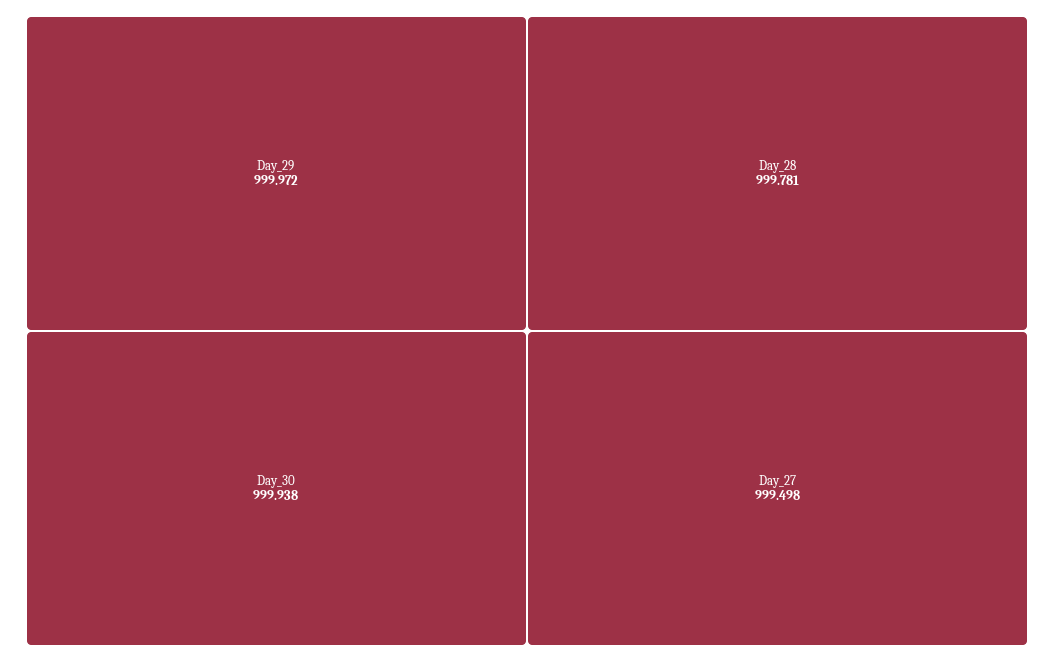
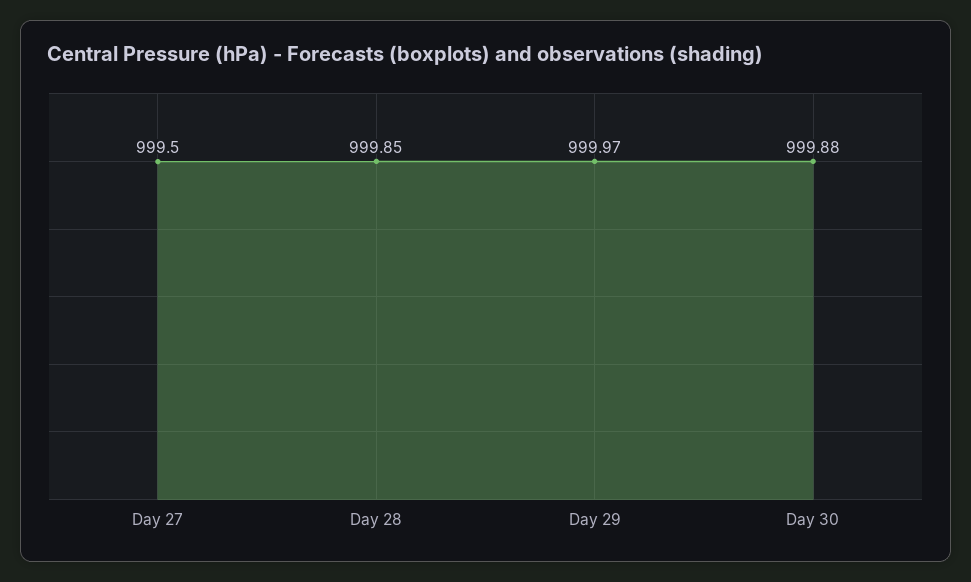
  {
    "Day_29": 999.972,
-   "Day_30": 999.938,
+   "Day_30": 999.88,
-   "Day_28": 999.781,
+   "Day_28": 999.85,
    "Day_27": 999.498
  }

